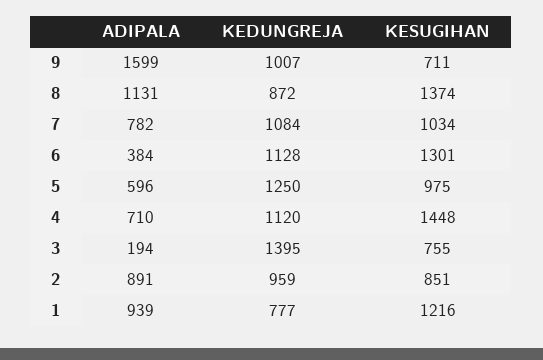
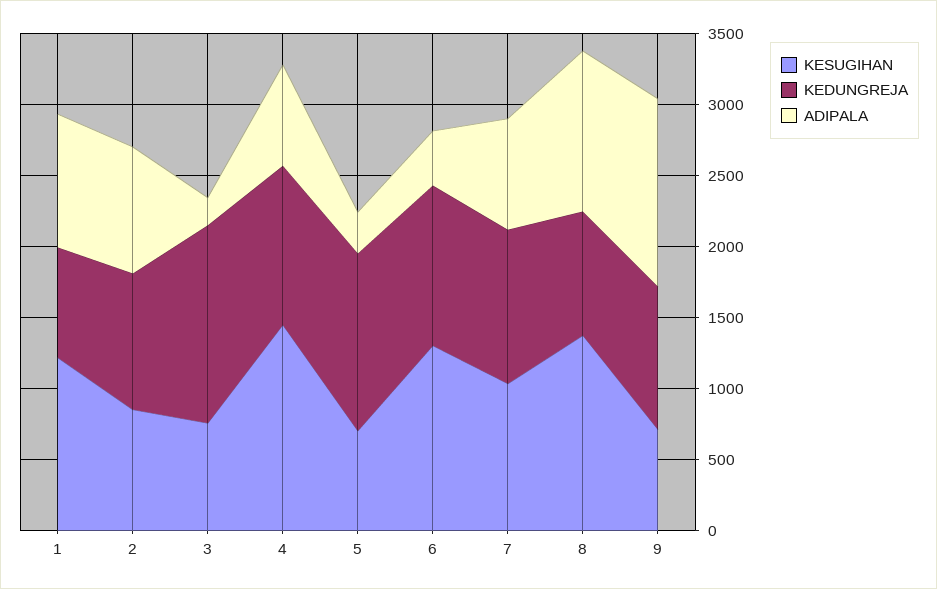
  {
    "ADIPALA": {
-     "9": 1599,
+     "9": 1300,
      "8": 1131,
      "7": 782,
      "6": 384,
-     "5": 596,
+     "5": 300,
      "4": 710,
      "3": 194,
      "2": 891,
      "1": 939
    },
    "KEDUNGREJA": {
      "9": 1007,
      "8": 872,
      "7": 1084,
      "6": 1128,
      "5": 1250,
      "4": 1120,
      "3": 1395,
      "2": 959,
      "1": 777
    },
    "KESUGIHAN": {
      "9": 711,
      "8": 1374,
      "7": 1034,
      "6": 1301,
-     "5": 975,
+     "5": 700,
      "4": 1448,
      "3": 755,
      "2": 851,
      "1": 1216
    }
  }

